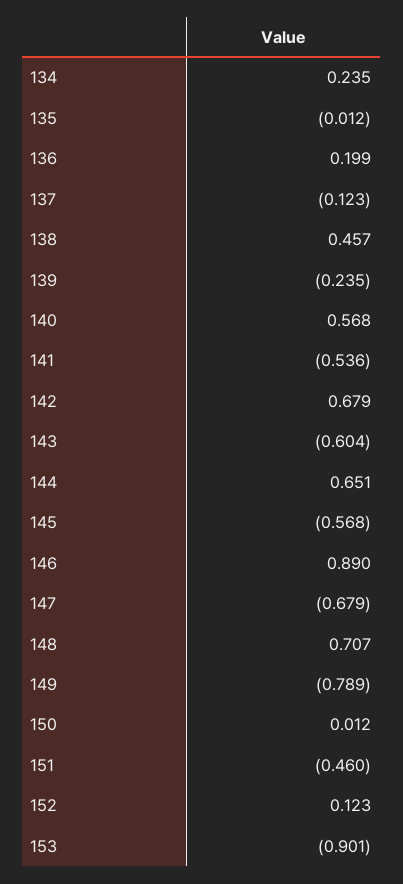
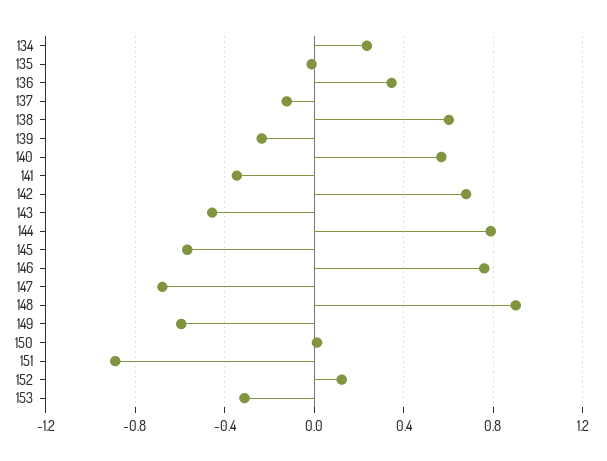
  {
    "134": 0.235,
    "135": -0.012,
-   "136": 0.199,
+   "136": 0.35,
    "137": -0.123,
-   "138": 0.457,
+   "138": 0.6,
    "139": -0.235,
    "140": 0.568,
-   "141": -0.536,
+   "141": -0.35,
    "142": 0.679,
-   "143": -0.604,
+   "143": -0.45,
-   "144": 0.651,
+   "144": 0.8,
    "145": -0.568,
-   "146": 0.89,
+   "146": 0.75,
    "147": -0.679,
-   "148": 0.707,
+   "148": 0.9,
-   "149": -0.789,
+   "149": -0.6,
    "150": 0.012,
-   "151": -0.46,
+   "151": -0.9,
    "152": 0.123,
-   "153": -0.901
+   "153": -0.3
  }

